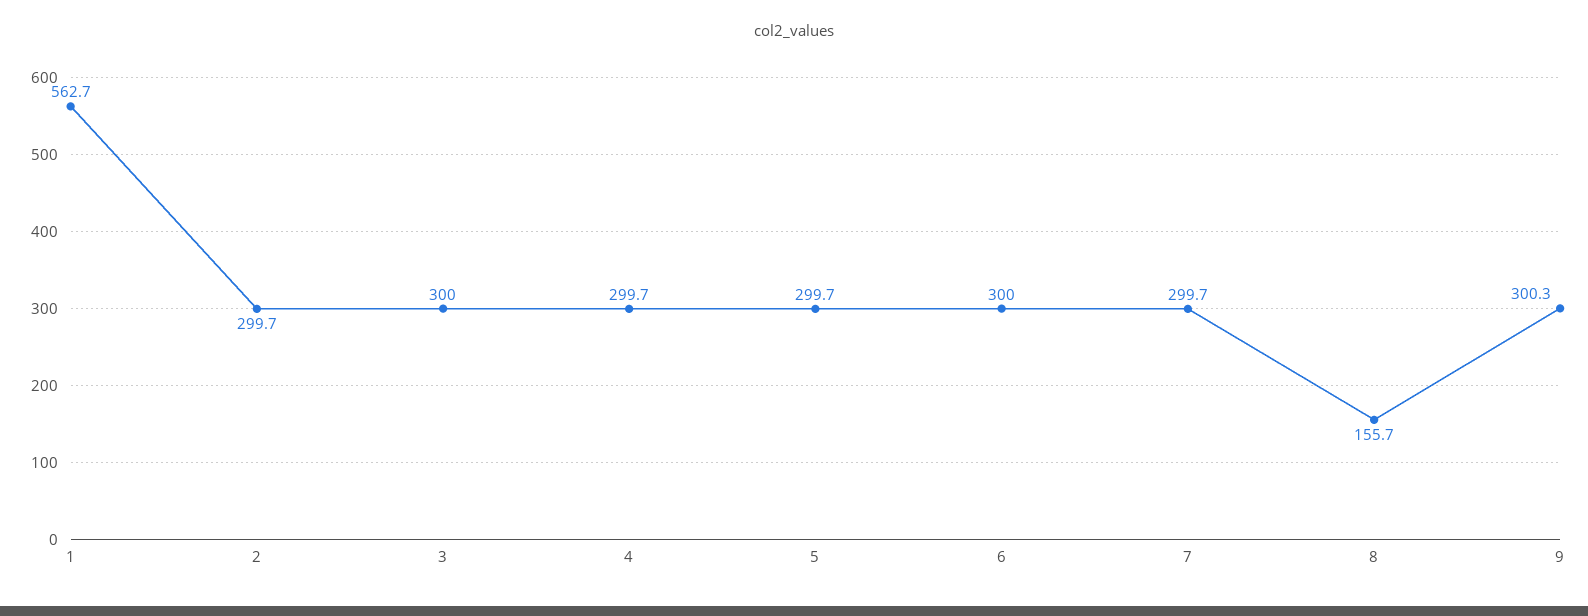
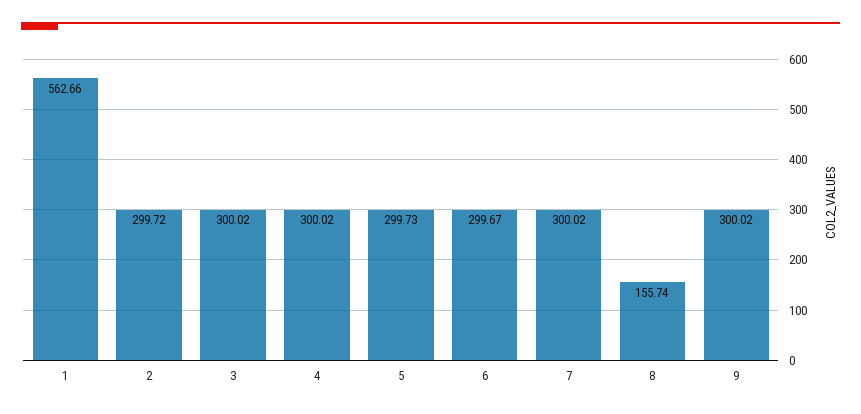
  {
    "1": 562.66,
    "2": 299.72,
    "3": 300.02,
-   "4": 299.7,
+   "4": 300.02,
    "5": 299.73,
-   "6": 300,
+   "6": 299.67,
-   "7": 299.7,
+   "7": 300.02,
    "8": 155.74,
-   "9": 300.3
+   "9": 300.02
  }

